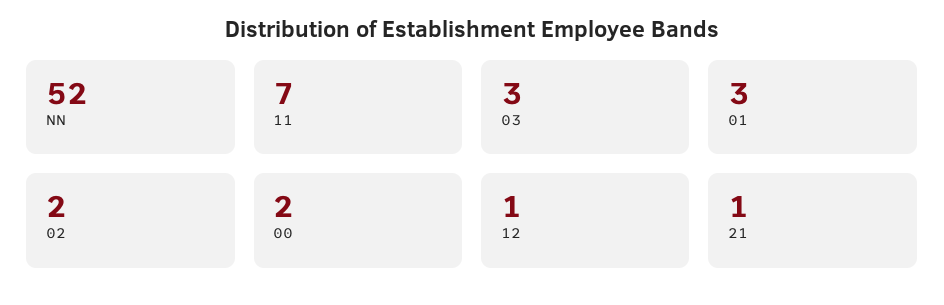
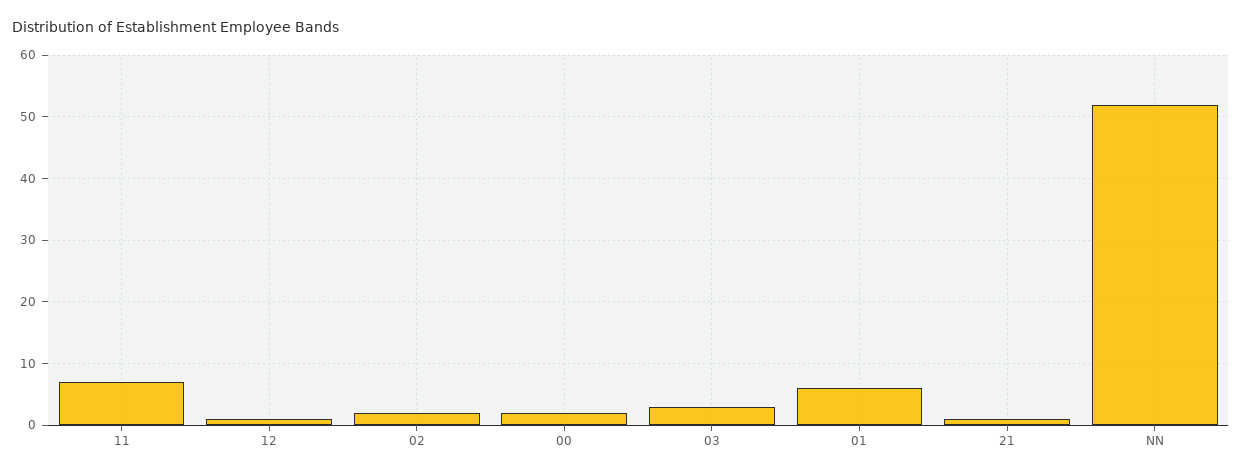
  {
    "NN": 52,
    "11": 7,
    "03": 3,
-   "01": 3,
+   "01": 6,
    "02": 2,
    "00": 2,
    "12": 1,
    "21": 1
  }

